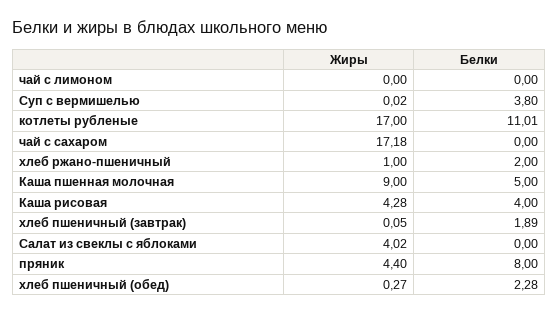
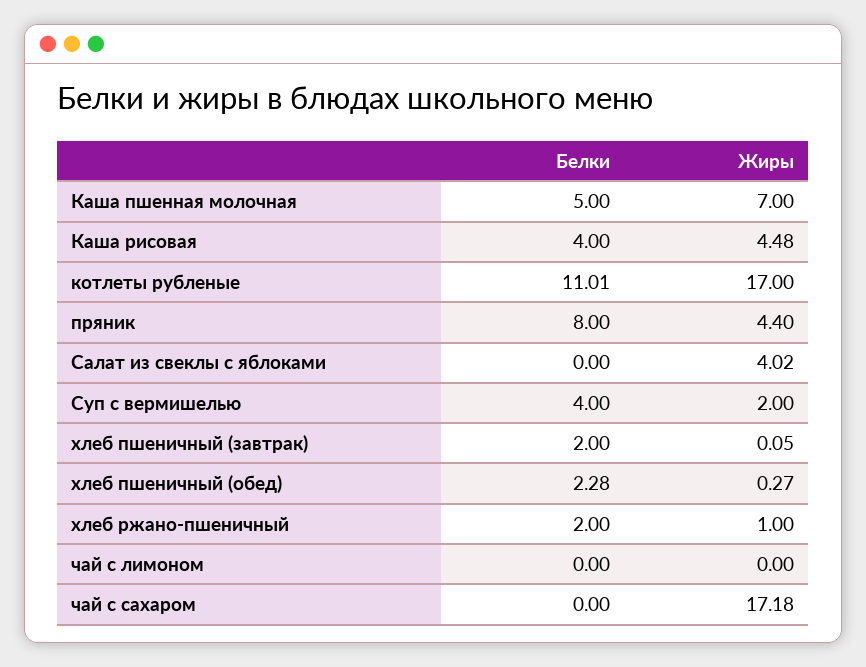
  {
    "Жиры": {
      "чай с лимоном": 0,
-     "Суп с вермишелью": 0.02,
+     "Суп с вермишелью": 2,
      "котлеты рубленые": 17,
      "чай с сахаром": 17.18,
      "хлеб ржано-пшеничный": 1,
-     "Каша пшенная молочная": 9,
+     "Каша пшенная молочная": 7,
-     "Каша рисовая": 4.28,
+     "Каша рисовая": 4.48,
      "хлеб пшеничный (завтрак)": 0.05,
      "Салат из свеклы с яблоками": 4.02,
      "пряник": 4.4,
      "хлеб пшеничный (обед)": 0.27
    },
    "Белки": {
      "чай с лимоном": 0,
-     "Суп с вермишелью": 3.8,
+     "Суп с вермишелью": 4,
      "котлеты рубленые": 11.01,
      "чай с сахаром": 0,
      "хлеб ржано-пшеничный": 2,
      "Каша пшенная молочная": 5,
      "Каша рисовая": 4,
-     "хлеб пшеничный (завтрак)": 1.89,
+     "хлеб пшеничный (завтрак)": 2,
      "Салат из свеклы с яблоками": 0,
      "пряник": 8,
      "хлеб пшеничный (обед)": 2.28
    }
  }

